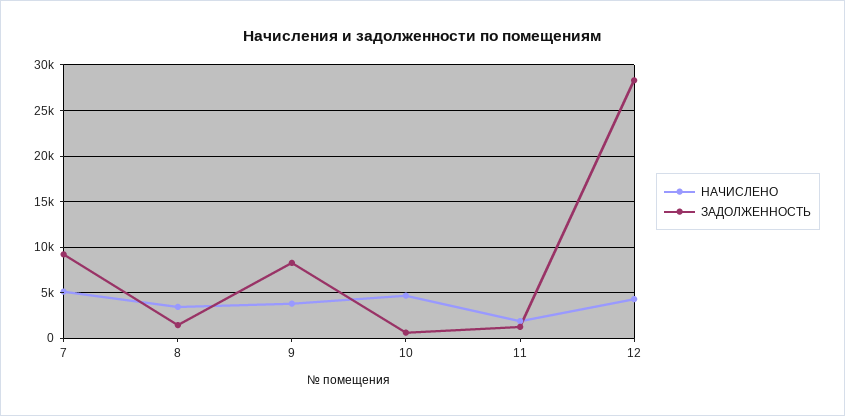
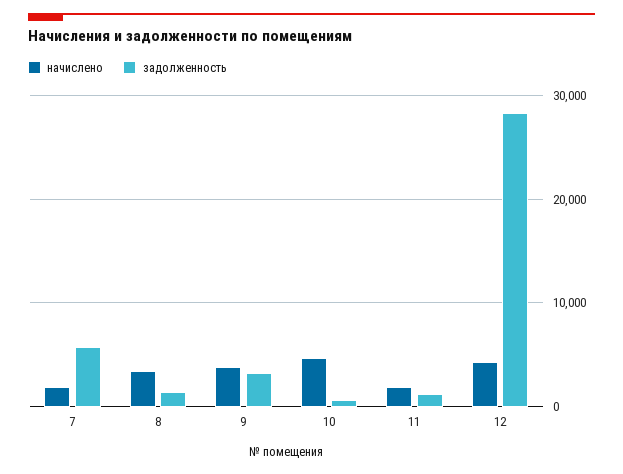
  {
    "НАЧИСЛЕНО": {
-     "7": 5000,
+     "7": 2000,
      "8": 3000,
      "9": 4000,
      "10": 5000,
      "11": 2000,
      "12": 4000
    },
    "ЗАДОЛЖЕННОСТЬ": {
-     "7": 9000,
+     "7": 6000,
      "8": 1000,
-     "9": 8000,
+     "9": 3000,
      "10": 1000,
      "11": 1000,
      "12": 28000
    }
  }

